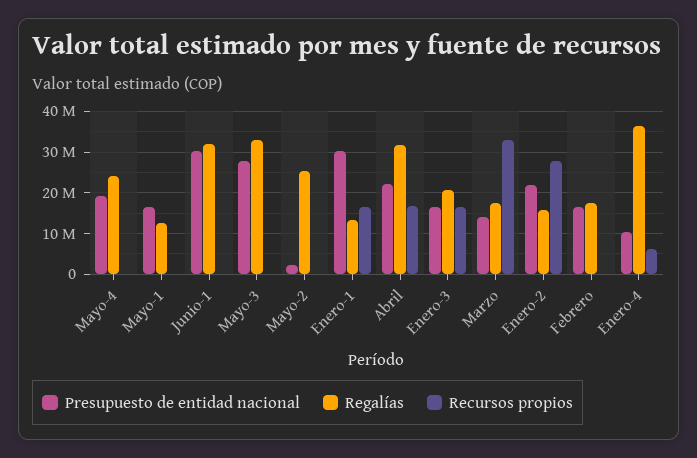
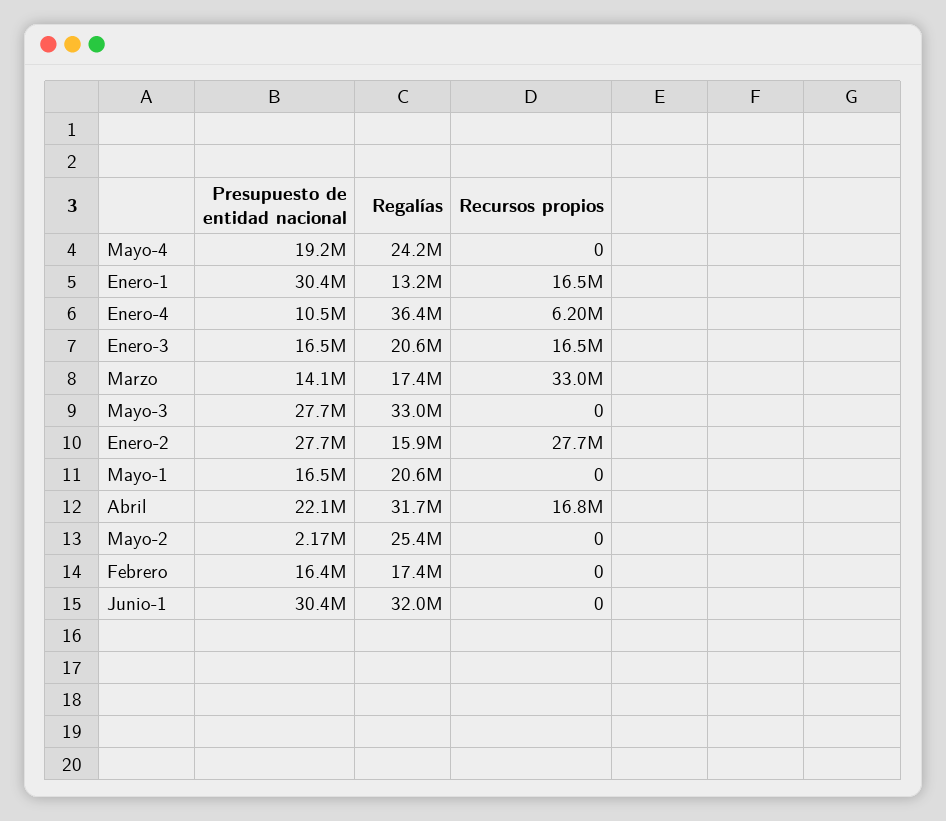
  {
    "Presupuesto de entidad nacional": {
      "Mayo-4": 19200000,
      "Mayo-1": 16500000,
      "Junio-1": 30400000,
      "Mayo-3": 27700000,
      "Mayo-2": 2170000,
      "Enero-1": 30400000,
      "Abril": 22100000,
      "Enero-3": 16500000,
      "Marzo": 14100000,
-     "Enero-2": 22000000,
+     "Enero-2": 27700000,
      "Febrero": 16400000,
      "Enero-4": 10500000
    },
    "Regalías": {
      "Mayo-4": 24200000,
-     "Mayo-1": 12000000,
+     "Mayo-1": 20600000,
      "Junio-1": 32000000,
      "Mayo-3": 33000000,
      "Mayo-2": 25400000,
      "Enero-1": 13200000,
      "Abril": 31700000,
      "Enero-3": 20600000,
      "Marzo": 17400000,
      "Enero-2": 15900000,
      "Febrero": 17400000,
      "Enero-4": 36400000
    },
    "Recursos propios": {
      "Mayo-4": 0,
      "Mayo-1": 0,
      "Junio-1": 0,
      "Mayo-3": 0,
      "Mayo-2": 0,
      "Enero-1": 16500000,
      "Abril": 16800000,
      "Enero-3": 16500000,
      "Marzo": 33000000,
      "Enero-2": 27700000,
      "Febrero": 0,
      "Enero-4": 6200000
    }
  }

